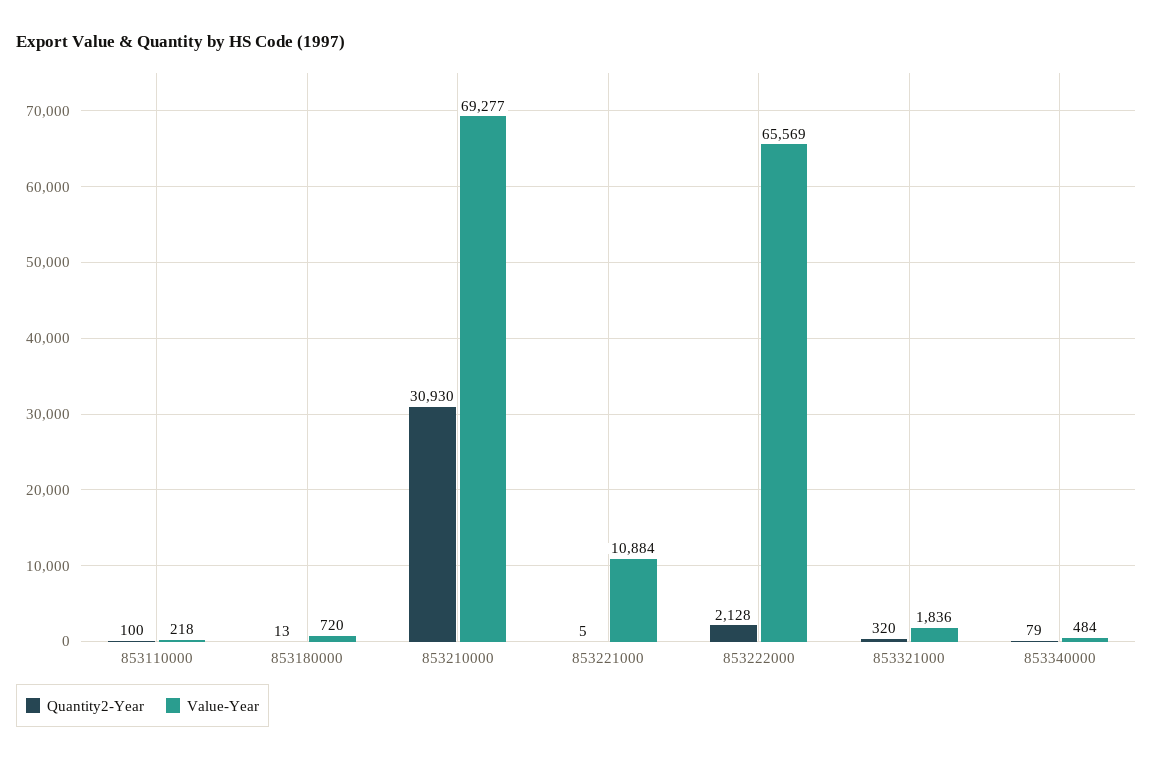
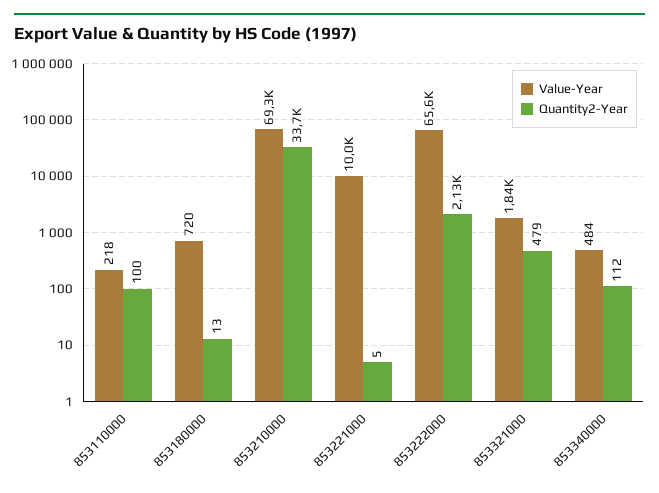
  {
    "Quantity2-Year": {
      "853110000": 100,
      "853180000": 13,
-     "853210000": 30930,
+     "853210000": 33700,
      "853221000": 5,
      "853222000": 2128,
-     "853321000": 320,
+     "853321000": 479,
-     "853340000": 79
+     "853340000": 112
    },
    "Value-Year": {
      "853110000": 218,
      "853180000": 720,
      "853210000": 69277,
-     "853221000": 10884,
+     "853221000": 10000,
      "853222000": 65569,
      "853321000": 1836,
      "853340000": 484
    }
  }

